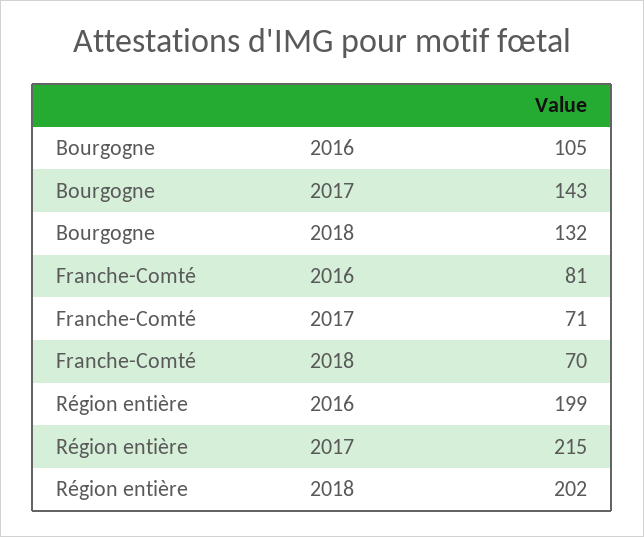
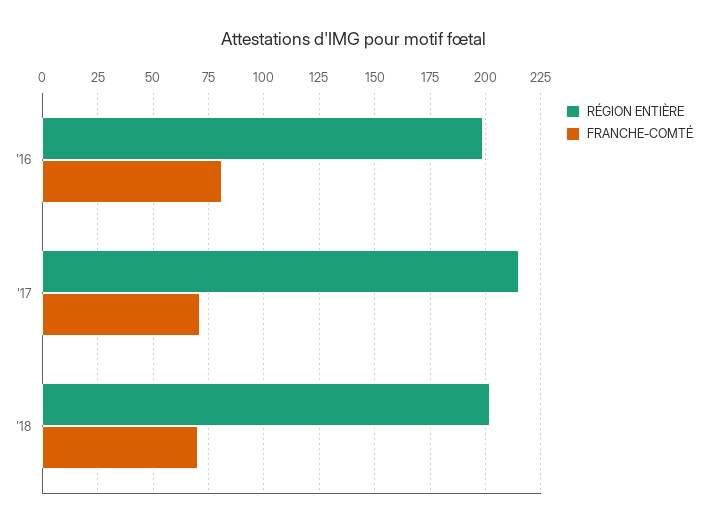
  {
-   "Bourgogne": {
-     "2016": 105,
-     "2017": 143,
-     "2018": 132
-   },
    "Franche-Comté": {
      "2016": 81,
      "2017": 71,
      "2018": 70
    },
    "Région entière": {
      "2016": 199,
      "2017": 215,
      "2018": 202
    }
  }

